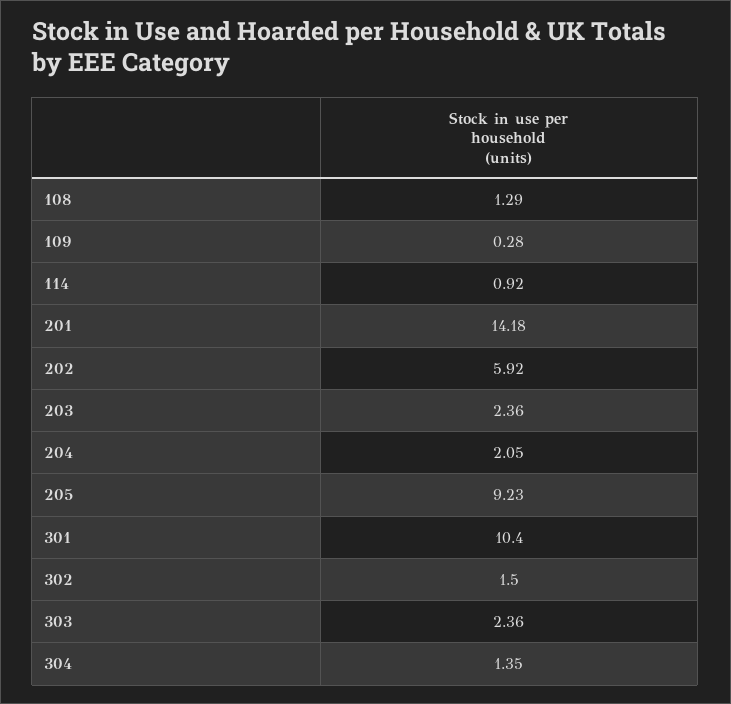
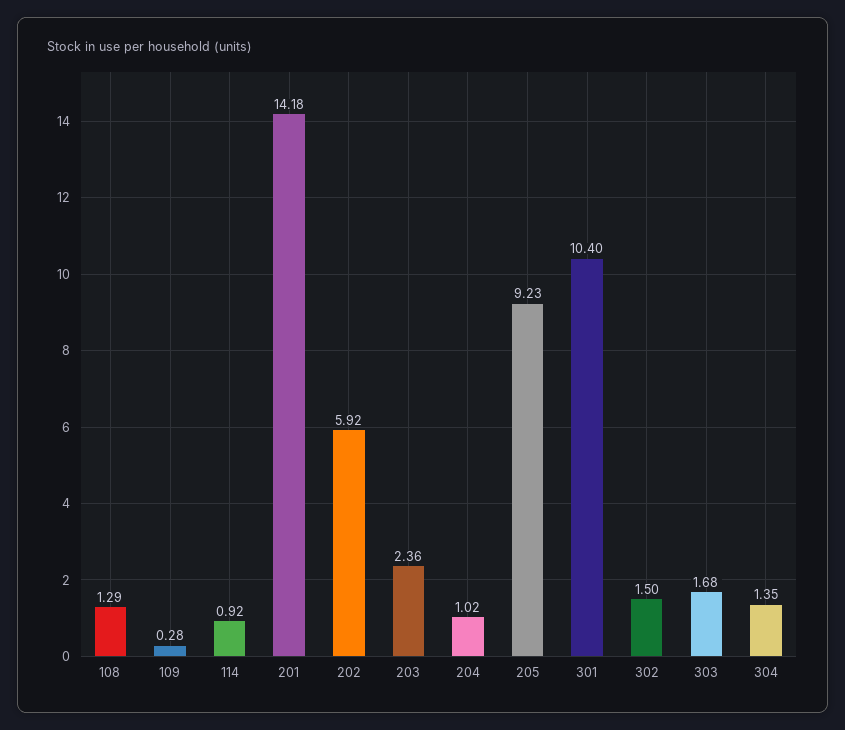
  {
    "108": 1.29,
    "109": 0.28,
    "114": 0.92,
    "201": 14.18,
    "202": 5.92,
    "203": 2.36,
-   "204": 2.05,
+   "204": 1.02,
    "205": 9.23,
    "301": 10.4,
    "302": 1.5,
-   "303": 2.36,
+   "303": 1.68,
    "304": 1.35
  }

